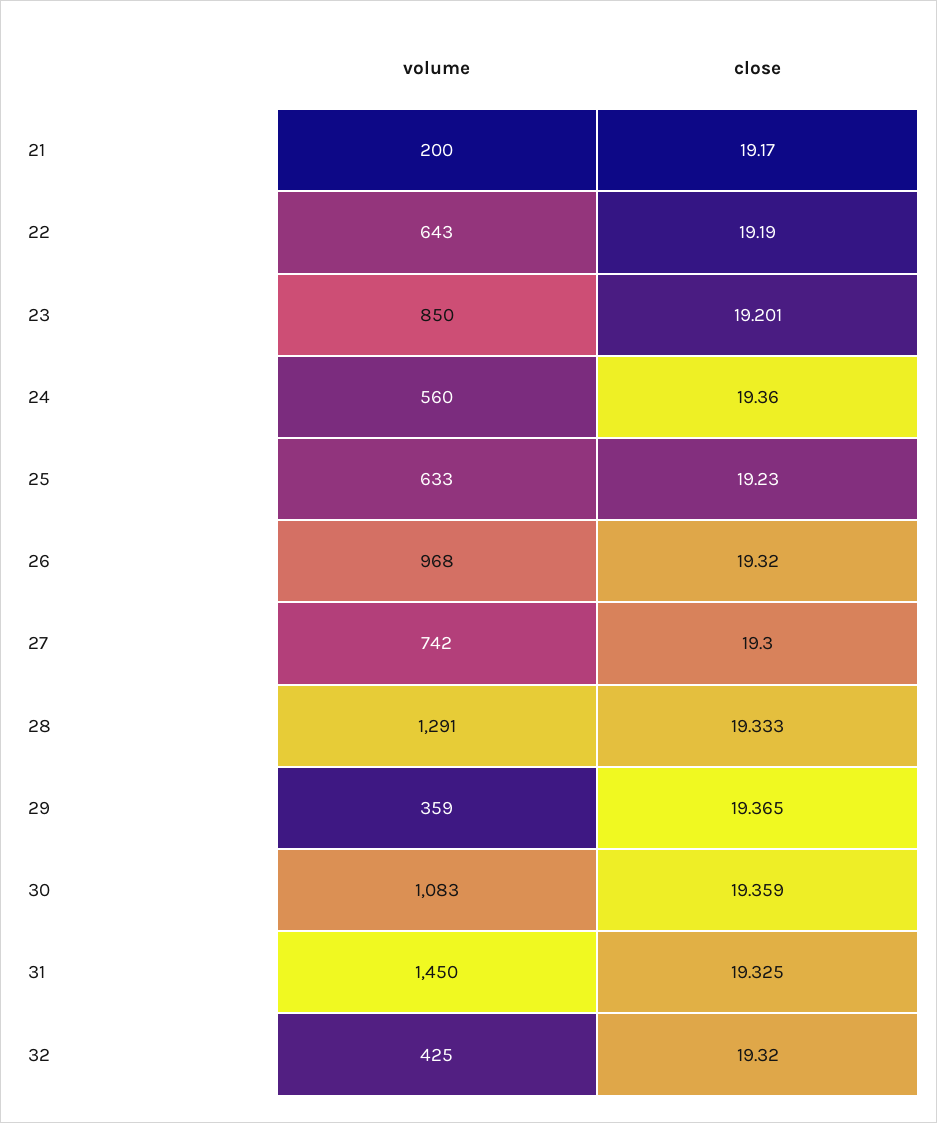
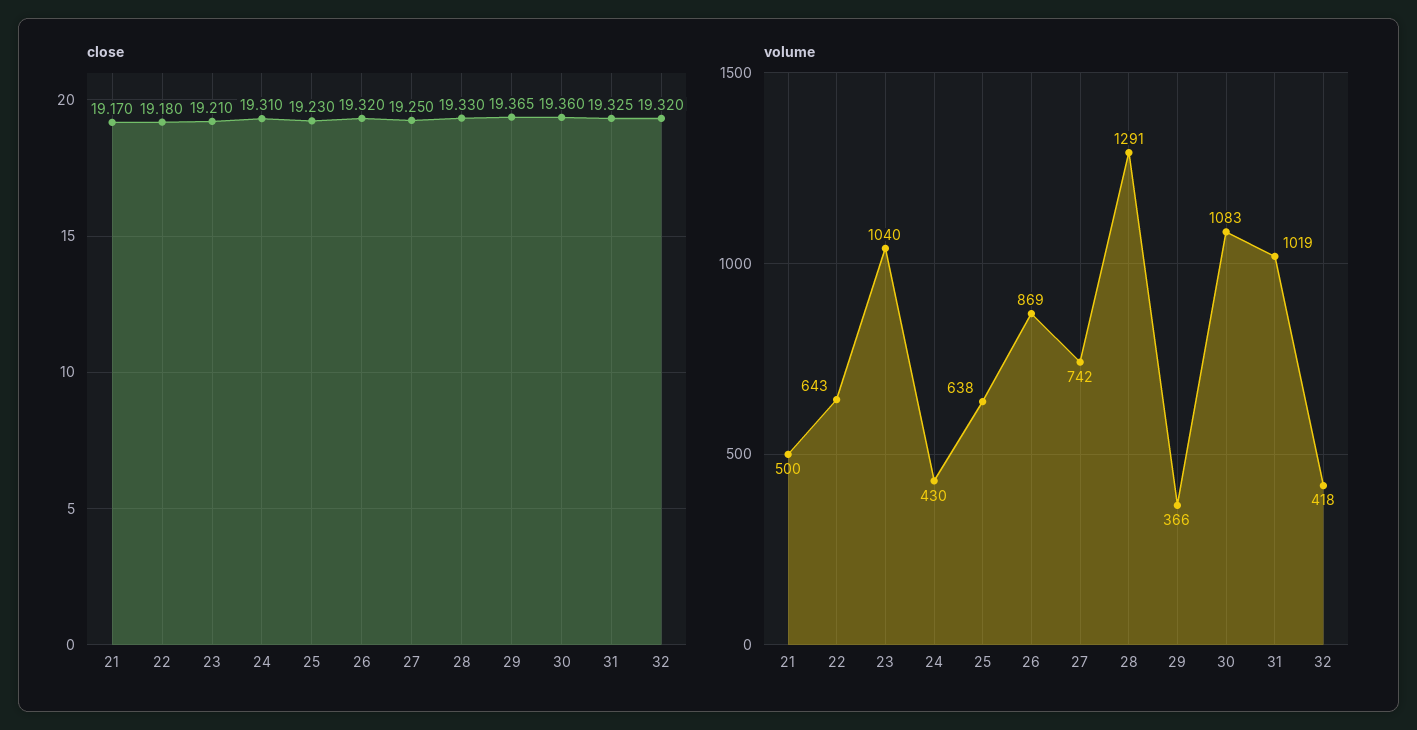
  {
    "volume": {
-     "21": 200,
+     "21": 500,
      "22": 643,
-     "23": 850,
+     "23": 1040,
-     "24": 560,
+     "24": 430,
-     "25": 633,
+     "25": 638,
-     "26": 968,
+     "26": 869,
      "27": 742,
      "28": 1291,
-     "29": 359,
+     "29": 366,
      "30": 1083,
-     "31": 1450,
+     "31": 1019,
-     "32": 425
+     "32": 418
    },
    "close": {
      "21": 19.17,
-     "22": 19.19,
+     "22": 19.18,
-     "23": 19.201,
+     "23": 19.21,
-     "24": 19.36,
+     "24": 19.31,
      "25": 19.23,
      "26": 19.32,
-     "27": 19.3,
+     "27": 19.25,
-     "28": 19.333,
+     "28": 19.33,
      "29": 19.365,
-     "30": 19.359,
+     "30": 19.36,
      "31": 19.325,
      "32": 19.32
    }
  }

